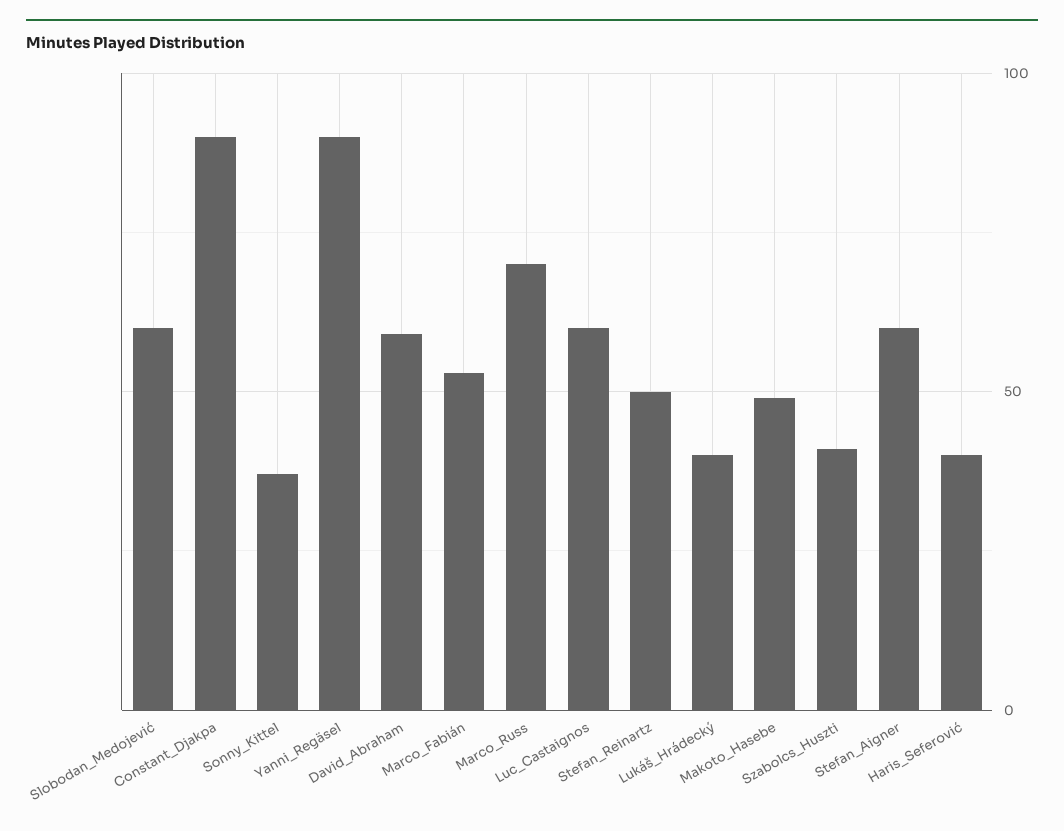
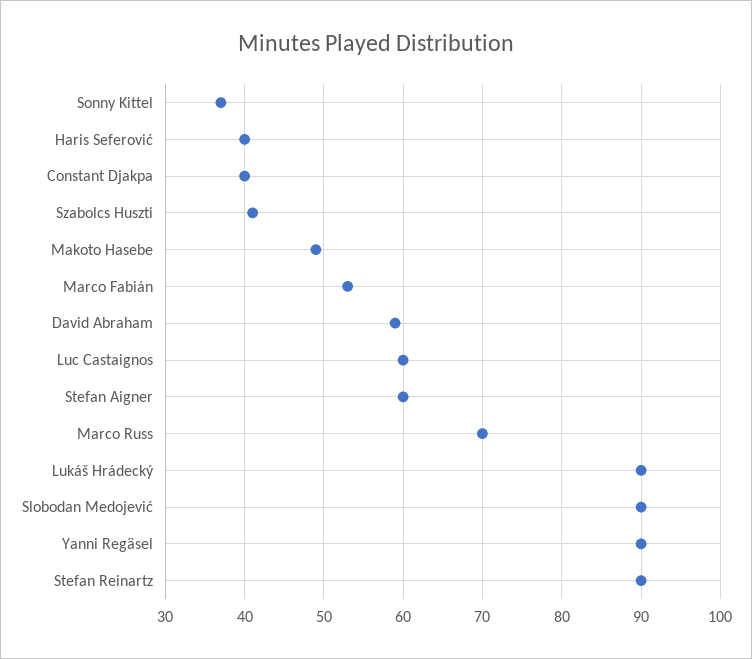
  {
-   "Slobodan_Medojević": 60,
+   "Slobodan_Medojević": 90,
-   "Constant_Djakpa": 90,
+   "Constant_Djakpa": 40,
    "Sonny_Kittel": 37,
    "Yanni_Regäsel": 90,
    "David_Abraham": 59,
    "Marco_Fabián": 53,
    "Marco_Russ": 70,
    "Luc_Castaignos": 60,
-   "Stefan_Reinartz": 50,
+   "Stefan_Reinartz": 90,
-   "Lukáš_Hrádecký": 40,
+   "Lukáš_Hrádecký": 90,
    "Makoto_Hasebe": 49,
    "Szabolcs_Huszti": 41,
    "Stefan_Aigner": 60,
    "Haris_Seferović": 40
  }

